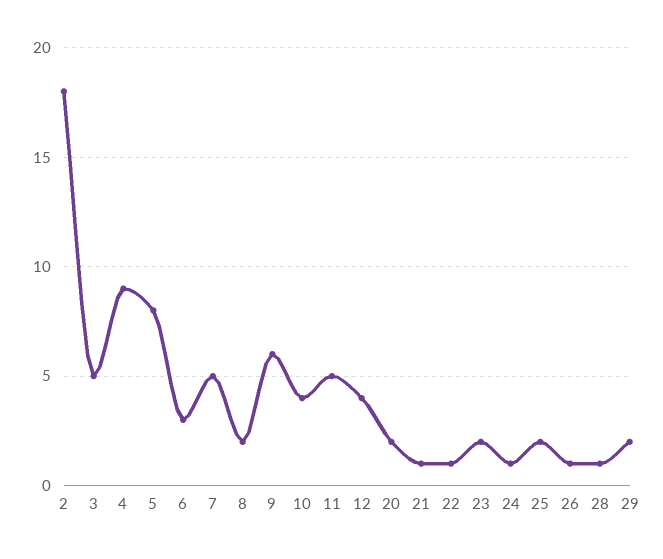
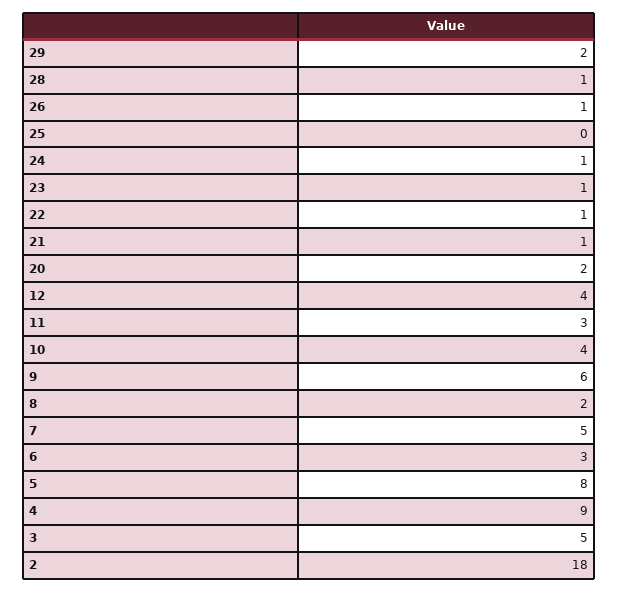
  {
    "2": 18,
    "3": 5,
    "4": 9,
    "5": 8,
    "6": 3,
    "7": 5,
    "8": 2,
    "9": 6,
    "10": 4,
-   "11": 5,
+   "11": 3,
    "12": 4,
    "20": 2,
    "21": 1,
    "22": 1,
-   "23": 2,
+   "23": 1,
    "24": 1,
-   "25": 2,
+   "25": 0,
    "26": 1,
    "28": 1,
    "29": 2
  }

